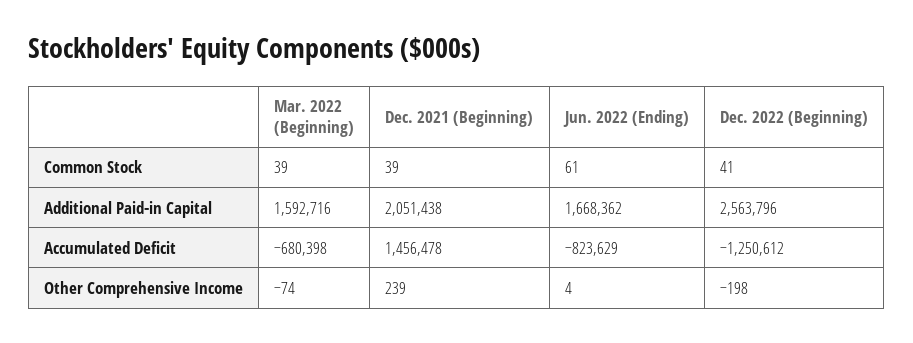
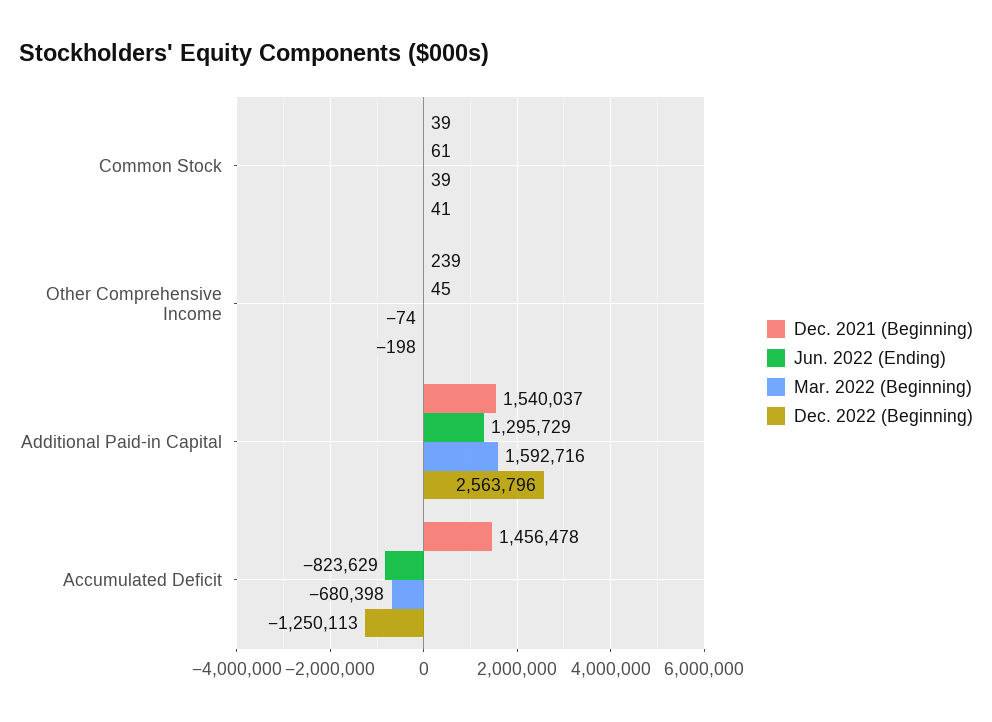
  {
    "Mar. 2022 (Beginning)": {
      "Common Stock": 39,
      "Additional Paid-in Capital": 1592716,
      "Accumulated Deficit": -680398,
      "Other Comprehensive Income": -74
    },
    "Dec. 2021 (Beginning)": {
      "Common Stock": 39,
-     "Additional Paid-in Capital": 2051438,
+     "Additional Paid-in Capital": 1540037,
      "Accumulated Deficit": 1456478,
      "Other Comprehensive Income": 239
    },
    "Jun. 2022 (Ending)": {
      "Common Stock": 61,
-     "Additional Paid-in Capital": 1668362,
+     "Additional Paid-in Capital": 1295729,
      "Accumulated Deficit": -823629,
-     "Other Comprehensive Income": 4
+     "Other Comprehensive Income": 45
    },
    "Dec. 2022 (Beginning)": {
      "Common Stock": 41,
      "Additional Paid-in Capital": 2563796,
-     "Accumulated Deficit": -1250612,
+     "Accumulated Deficit": -1250113,
      "Other Comprehensive Income": -198
    }
  }

